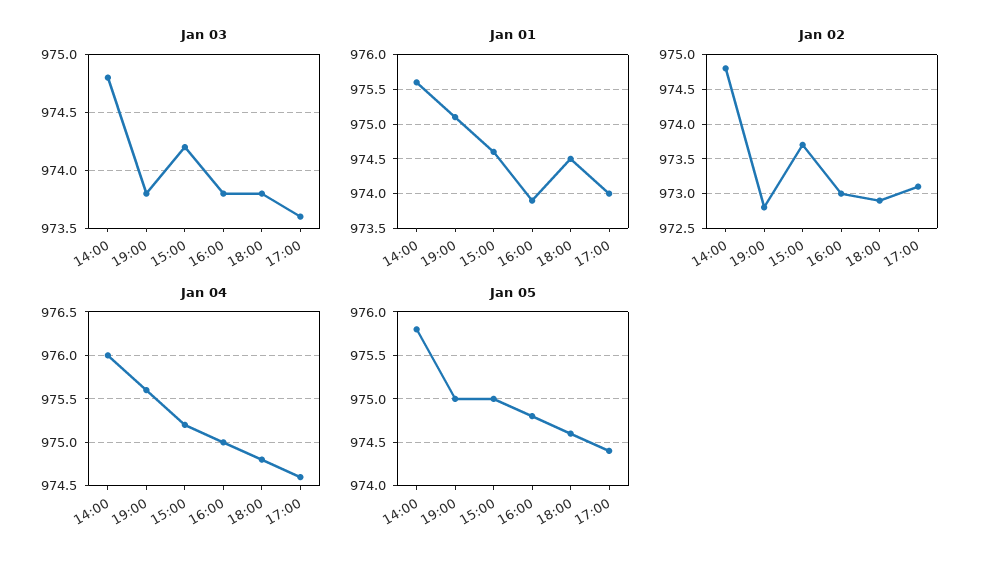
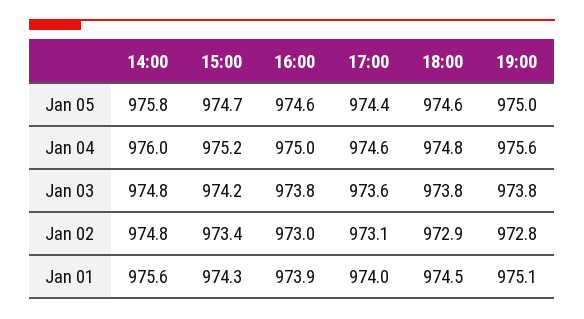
  {
    "Jan 03": {
      "14:00": 974.8,
      "19:00": 973.8,
      "15:00": 974.2,
      "16:00": 973.8,
      "18:00": 973.8,
      "17:00": 973.6
    },
    "Jan 01": {
      "14:00": 975.6,
      "19:00": 975.1,
-     "15:00": 974.6,
+     "15:00": 974.3,
      "16:00": 973.9,
      "18:00": 974.5,
      "17:00": 974
    },
    "Jan 02": {
      "14:00": 974.8,
      "19:00": 972.8,
-     "15:00": 973.7,
+     "15:00": 973.4,
      "16:00": 973,
      "18:00": 972.9,
      "17:00": 973.1
    },
    "Jan 04": {
      "14:00": 976,
      "19:00": 975.6,
      "15:00": 975.2,
      "16:00": 975,
      "18:00": 974.8,
      "17:00": 974.6
    },
    "Jan 05": {
      "14:00": 975.8,
      "19:00": 975,
-     "15:00": 975,
+     "15:00": 974.7,
-     "16:00": 974.8,
+     "16:00": 974.6,
      "18:00": 974.6,
      "17:00": 974.4
    }
  }

